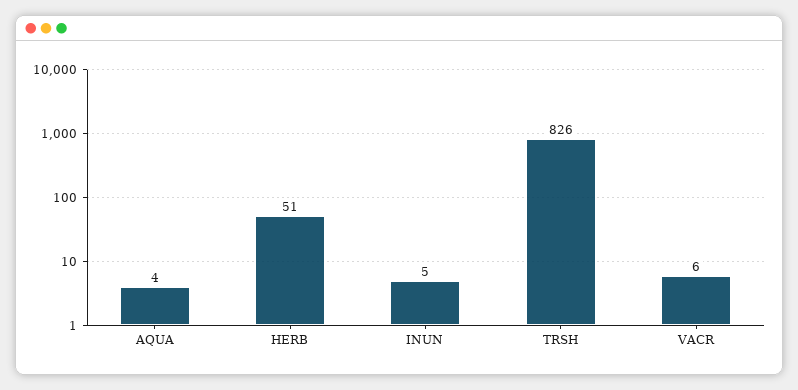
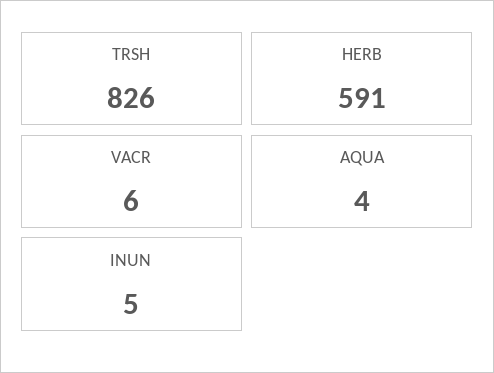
  {
    "AQUA": 4,
-   "HERB": 51,
+   "HERB": 591,
    "INUN": 5,
    "TRSH": 826,
    "VACR": 6
  }

